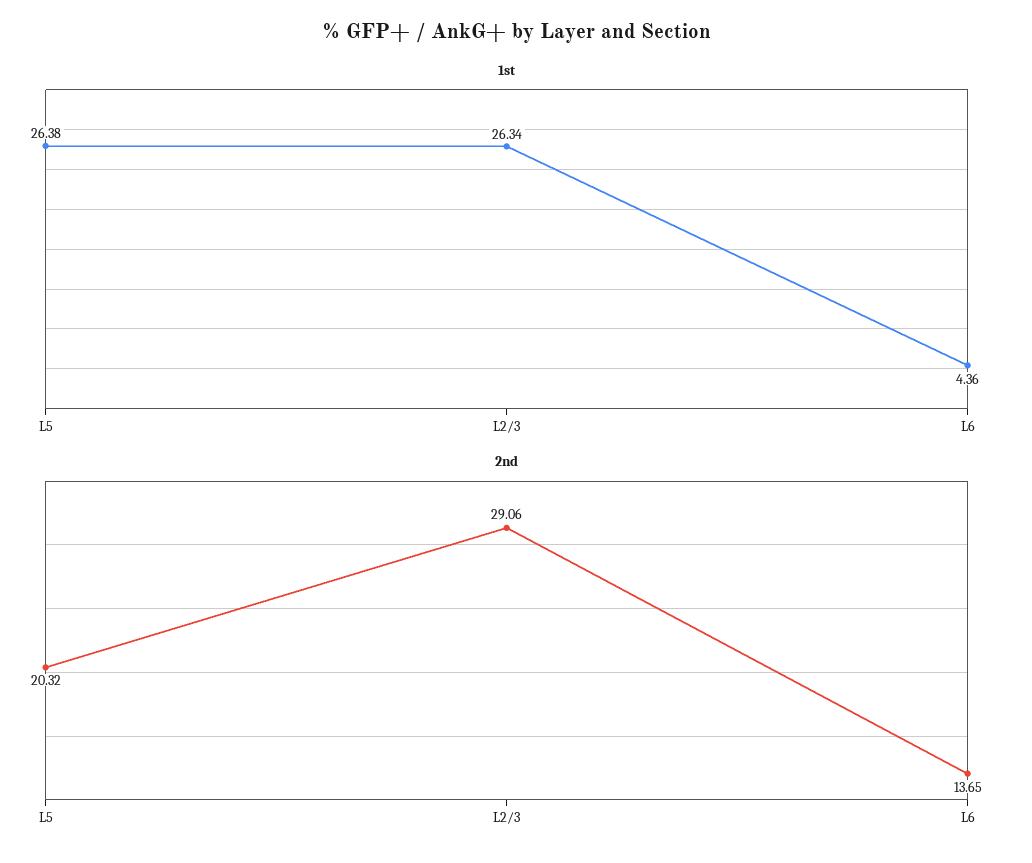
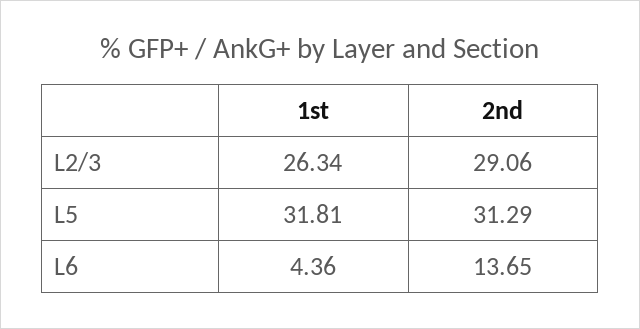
  {
    "1st": {
-     "L5": 26.38,
+     "L5": 31.81,
      "L2/3": 26.34,
      "L6": 4.36
    },
    "2nd": {
-     "L5": 20.32,
+     "L5": 31.29,
      "L2/3": 29.06,
      "L6": 13.65
    }
  }

